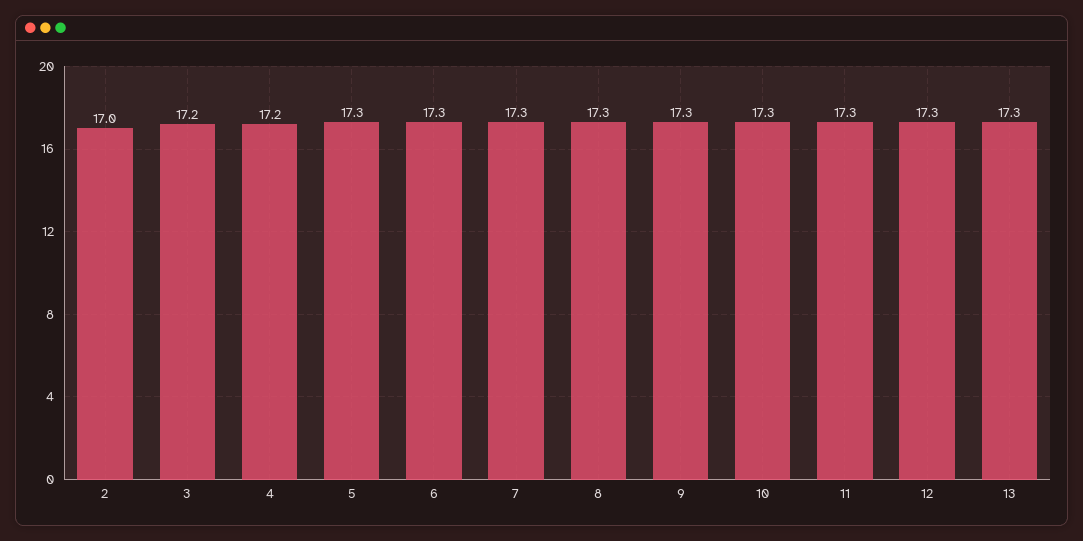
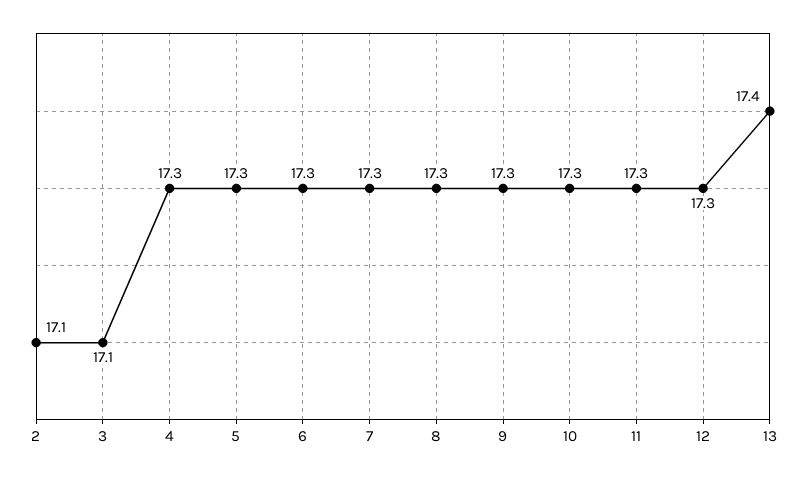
  {
-   "2": 17,
+   "2": 17.1,
-   "3": 17.2,
+   "3": 17.1,
-   "4": 17.2,
+   "4": 17.3,
    "5": 17.3,
    "6": 17.3,
    "7": 17.3,
    "8": 17.3,
    "9": 17.3,
    "10": 17.3,
    "11": 17.3,
    "12": 17.3,
-   "13": 17.3
+   "13": 17.4
  }

